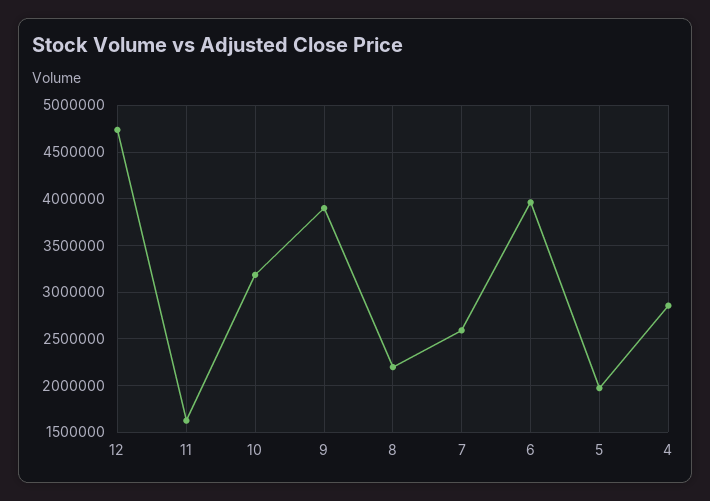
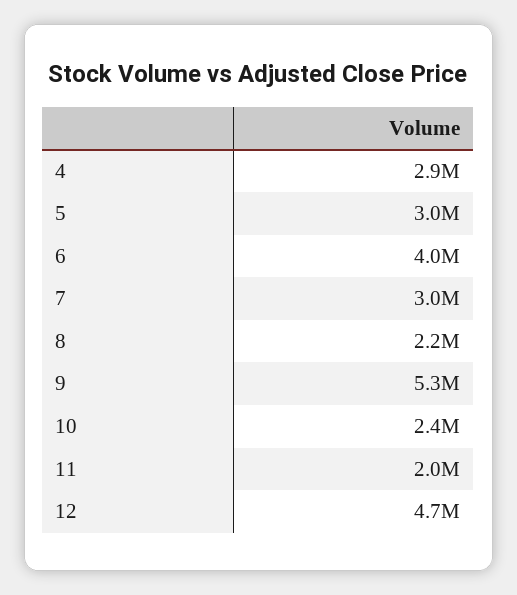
  {
    "12": 4700000,
-   "11": 1600000,
+   "11": 2000000,
-   "10": 3200000,
+   "10": 2400000,
-   "9": 3900000,
+   "9": 5300000,
    "8": 2200000,
-   "7": 2600000,
+   "7": 3000000,
    "6": 4000000,
-   "5": 2000000,
+   "5": 3000000,
    "4": 2900000
  }

